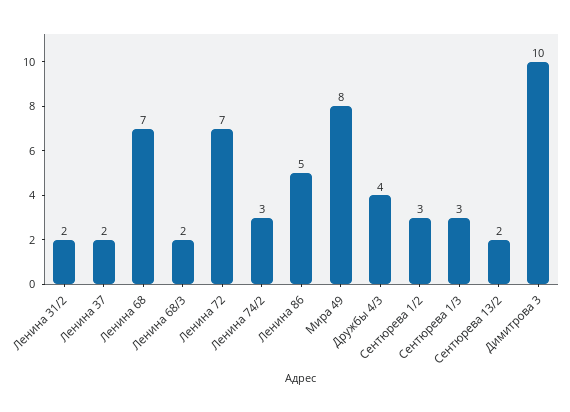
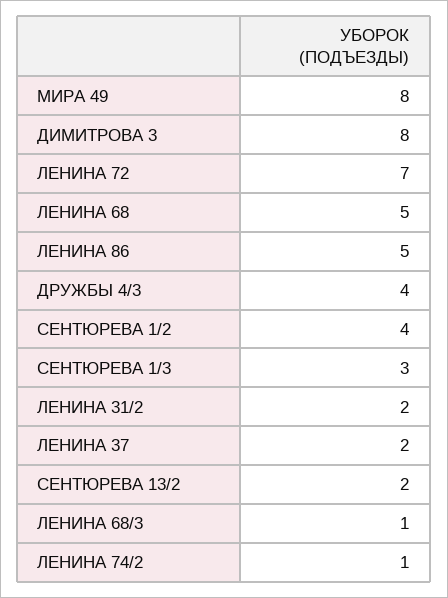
  {
    "Ленина 31/2": 2,
    "Ленина 37": 2,
-   "Ленина 68": 7,
+   "Ленина 68": 5,
-   "Ленина 68/3": 2,
+   "Ленина 68/3": 1,
    "Ленина 72": 7,
-   "Ленина 74/2": 3,
+   "Ленина 74/2": 1,
    "Ленина 86": 5,
    "Мира 49": 8,
    "Дружбы 4/3": 4,
-   "Сентюрева 1/2": 3,
+   "Сентюрева 1/2": 4,
    "Сентюрева 1/3": 3,
    "Сентюрева 13/2": 2,
-   "Димитрова 3": 10
+   "Димитрова 3": 8
  }

